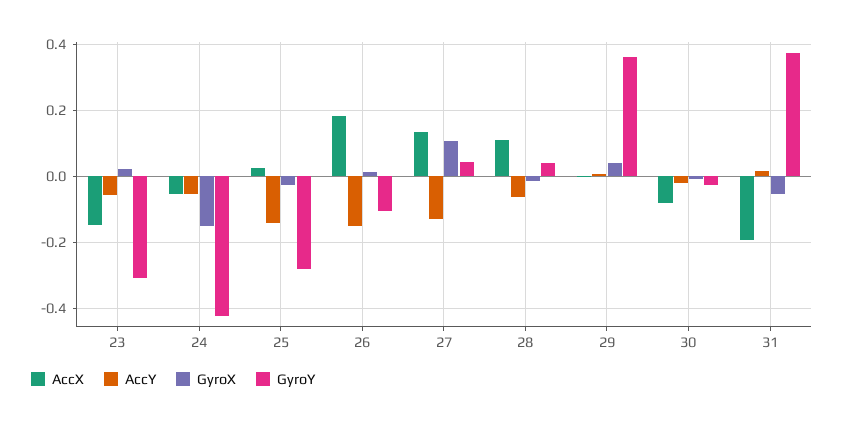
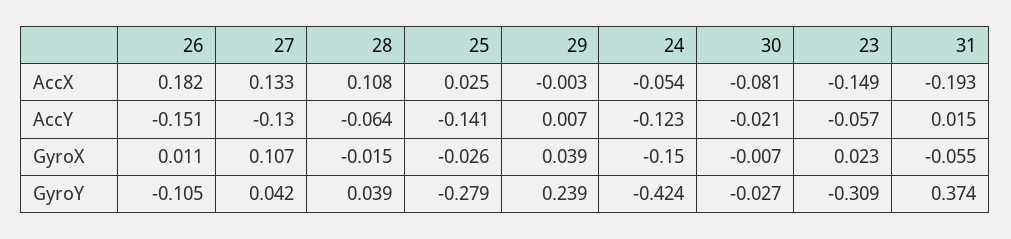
  {
    "AccX": {
      "23": -0.149,
      "24": -0.054,
      "25": 0.025,
      "26": 0.182,
      "27": 0.133,
      "28": 0.108,
      "29": -0.003,
      "30": -0.081,
      "31": -0.193
    },
    "AccY": {
      "23": -0.057,
-     "24": -0.06,
+     "24": -0.123,
      "25": -0.141,
      "26": -0.151,
      "27": -0.13,
      "28": -0.064,
      "29": 0.007,
      "30": -0.021,
      "31": 0.015
    },
    "GyroX": {
      "23": 0.023,
      "24": -0.15,
      "25": -0.026,
      "26": 0.011,
      "27": 0.107,
      "28": -0.015,
      "29": 0.039,
      "30": -0.007,
      "31": -0.055
    },
    "GyroY": {
      "23": -0.309,
      "24": -0.424,
      "25": -0.279,
      "26": -0.105,
      "27": 0.042,
      "28": 0.039,
-     "29": 0.36,
+     "29": 0.239,
      "30": -0.027,
      "31": 0.374
    }
  }

